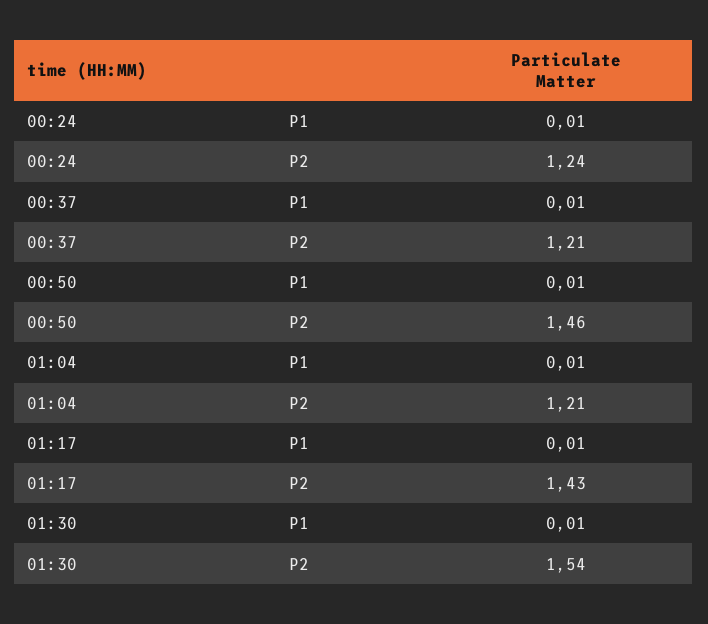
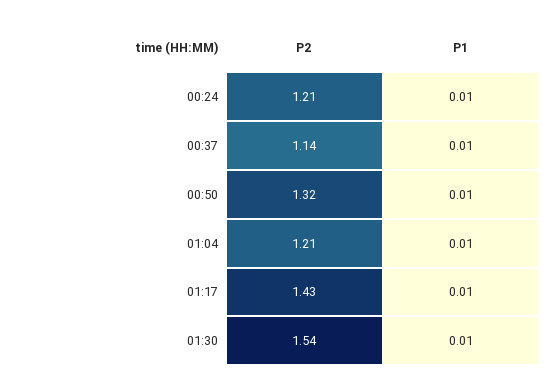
  {
    "00:24": {
      "P1": 0.01,
-     "P2": 1.24
+     "P2": 1.21
    },
    "00:37": {
      "P1": 0.01,
-     "P2": 1.21
+     "P2": 1.14
    },
    "00:50": {
      "P1": 0.01,
-     "P2": 1.46
+     "P2": 1.32
    },
    "01:04": {
      "P1": 0.01,
      "P2": 1.21
    },
    "01:17": {
      "P1": 0.01,
      "P2": 1.43
    },
    "01:30": {
      "P1": 0.01,
      "P2": 1.54
    }
  }

